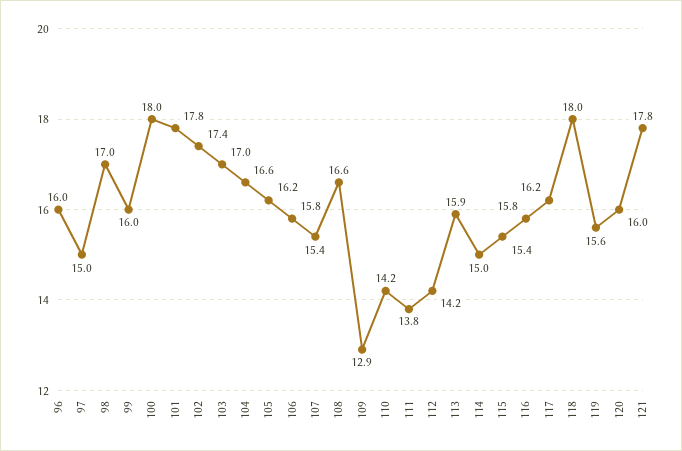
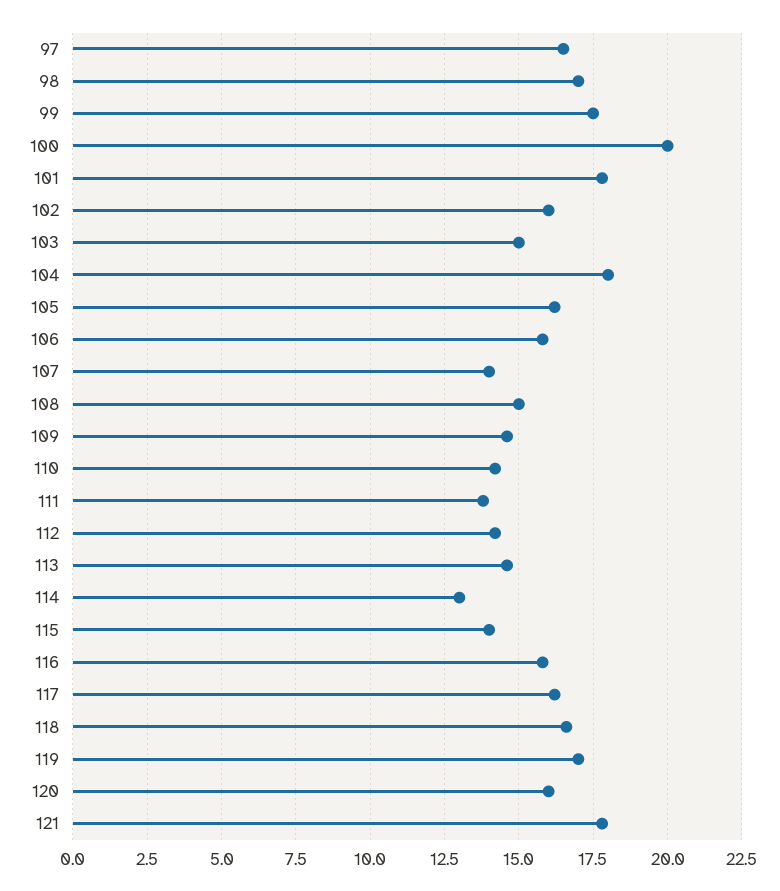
  {
-   "96": 16,
-   "97": 15,
+   "97": 16.5,
    "98": 17,
-   "99": 16,
+   "99": 17.5,
-   "100": 18,
+   "100": 20,
    "101": 17.8,
-   "102": 17.4,
+   "102": 16,
-   "103": 17,
+   "103": 15,
-   "104": 16.6,
+   "104": 18,
    "105": 16.2,
    "106": 15.8,
-   "107": 15.4,
+   "107": 14,
-   "108": 16.6,
+   "108": 15,
-   "109": 12.9,
+   "109": 14.5,
    "110": 14.2,
    "111": 13.8,
    "112": 14.2,
-   "113": 15.9,
+   "113": 14.5,
-   "114": 15,
+   "114": 13,
-   "115": 15.4,
+   "115": 14,
    "116": 15.8,
    "117": 16.2,
-   "118": 18,
+   "118": 16.5,
-   "119": 15.6,
+   "119": 17,
    "120": 16,
    "121": 17.8
  }

